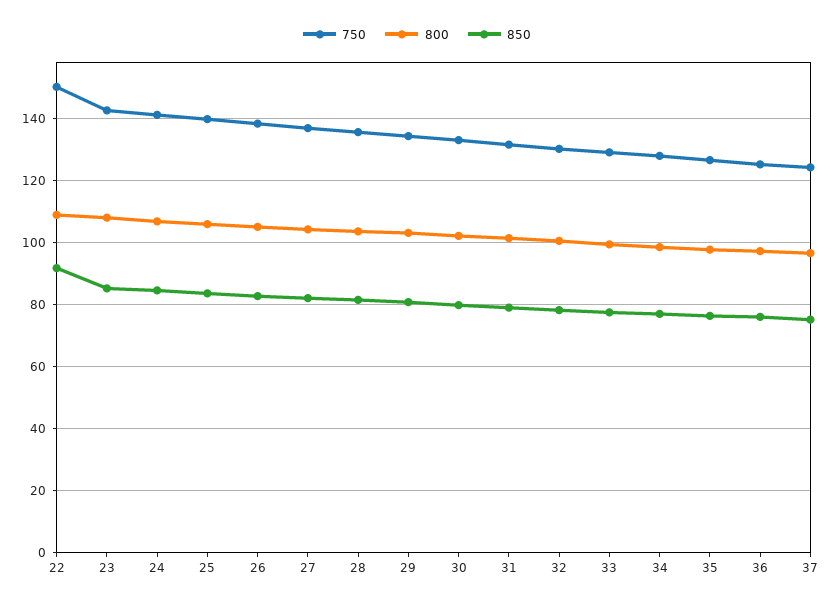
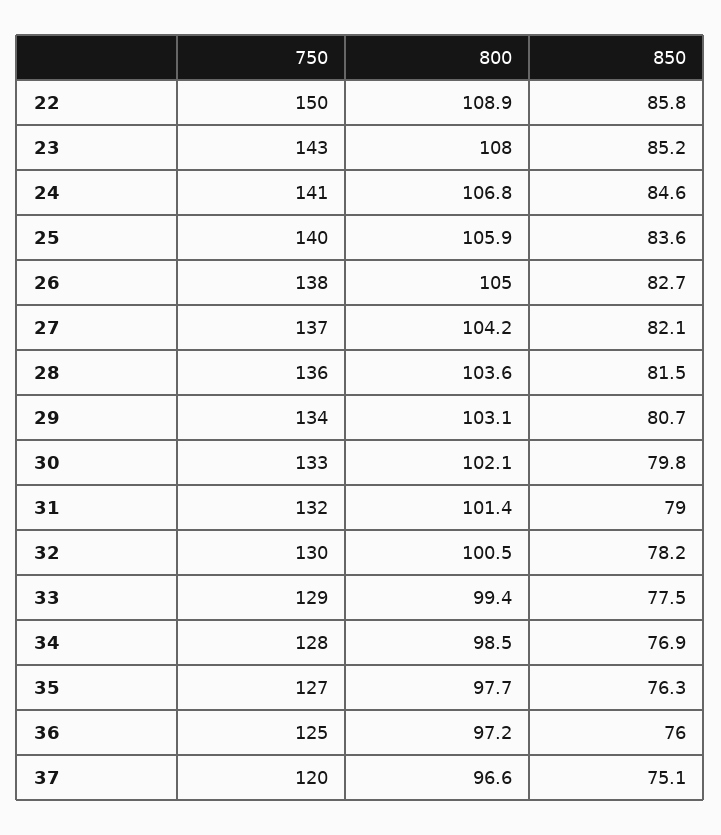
  {
    "750": {
      "22": 150,
      "23": 143,
      "24": 141,
      "25": 140,
      "26": 138,
      "27": 137,
      "28": 136,
      "29": 134,
      "30": 133,
      "31": 132,
      "32": 130,
      "33": 129,
      "34": 128,
      "35": 127,
      "36": 125,
-     "37": 124
+     "37": 120
    },
    "800": {
      "22": 108.9,
      "23": 108,
      "24": 106.8,
      "25": 105.9,
      "26": 105,
      "27": 104.2,
      "28": 103.6,
      "29": 103.1,
      "30": 102.1,
      "31": 101.4,
      "32": 100.5,
      "33": 99.4,
      "34": 98.5,
      "35": 97.7,
      "36": 97.2,
      "37": 96.6
    },
    "850": {
-     "22": 92,
+     "22": 85.8,
      "23": 85.2,
      "24": 84.6,
      "25": 83.6,
      "26": 82.7,
      "27": 82.1,
      "28": 81.5,
      "29": 80.7,
      "30": 79.8,
      "31": 79,
      "32": 78.2,
      "33": 77.5,
      "34": 76.9,
      "35": 76.3,
      "36": 76,
      "37": 75.1
    }
  }

